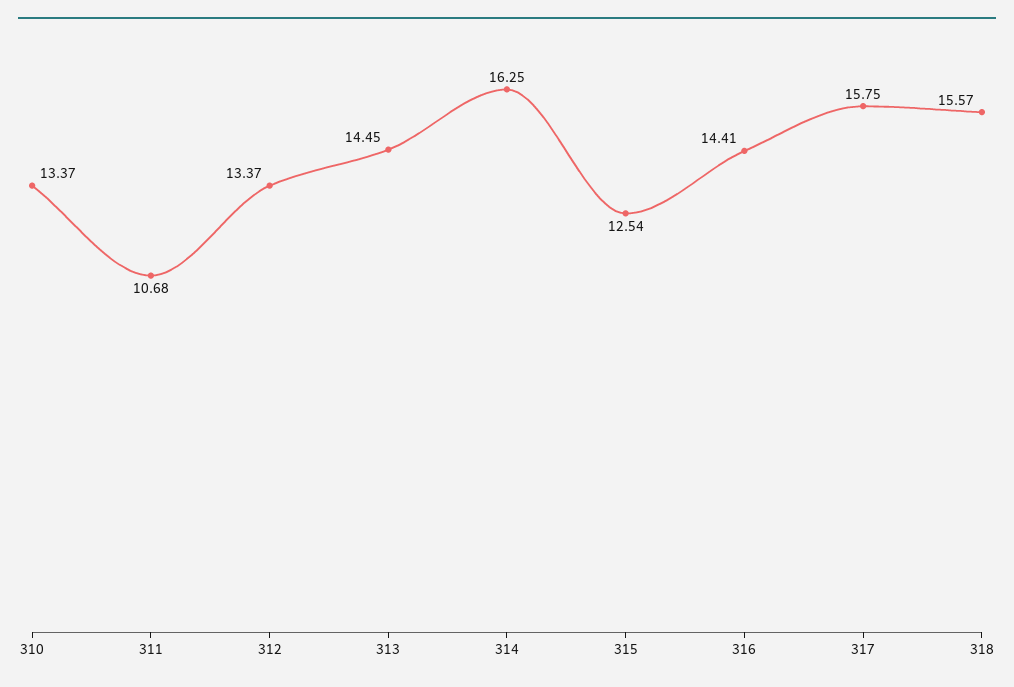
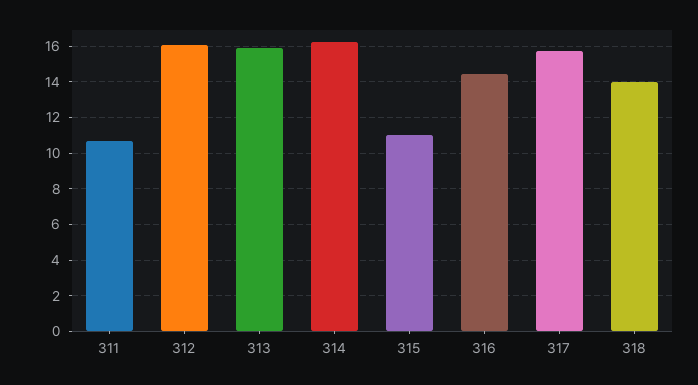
  {
-   "310": 13.37,
    "311": 10.68,
-   "312": 13.37,
+   "312": 16,
-   "313": 14.45,
+   "313": 16,
    "314": 16.25,
-   "315": 12.54,
+   "315": 11,
    "316": 14.41,
    "317": 15.75,
-   "318": 15.57
+   "318": 14
  }

